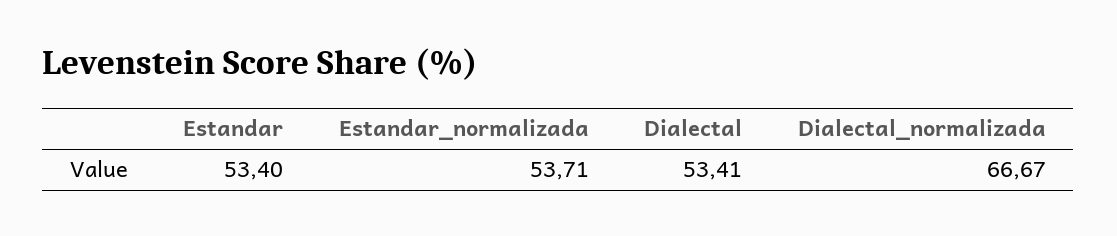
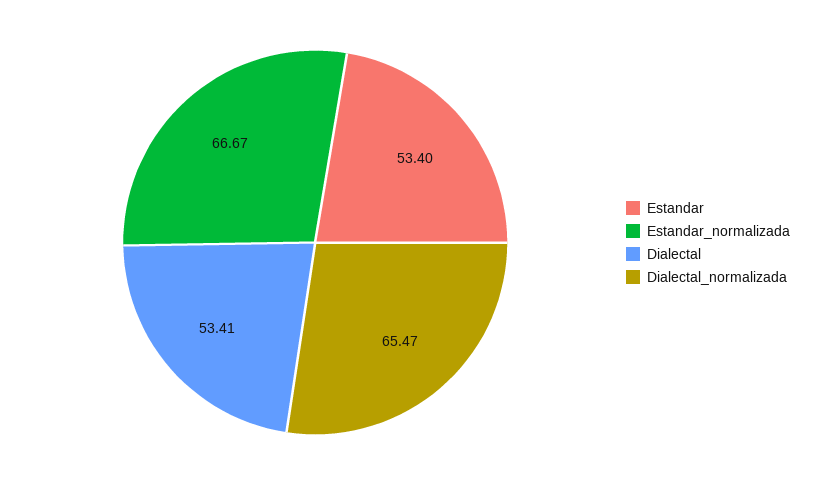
  {
    "Estandar": 53.4,
-   "Estandar_normalizada": 53.71,
+   "Estandar_normalizada": 66.67,
    "Dialectal": 53.41,
-   "Dialectal_normalizada": 66.67
+   "Dialectal_normalizada": 65.47
  }

